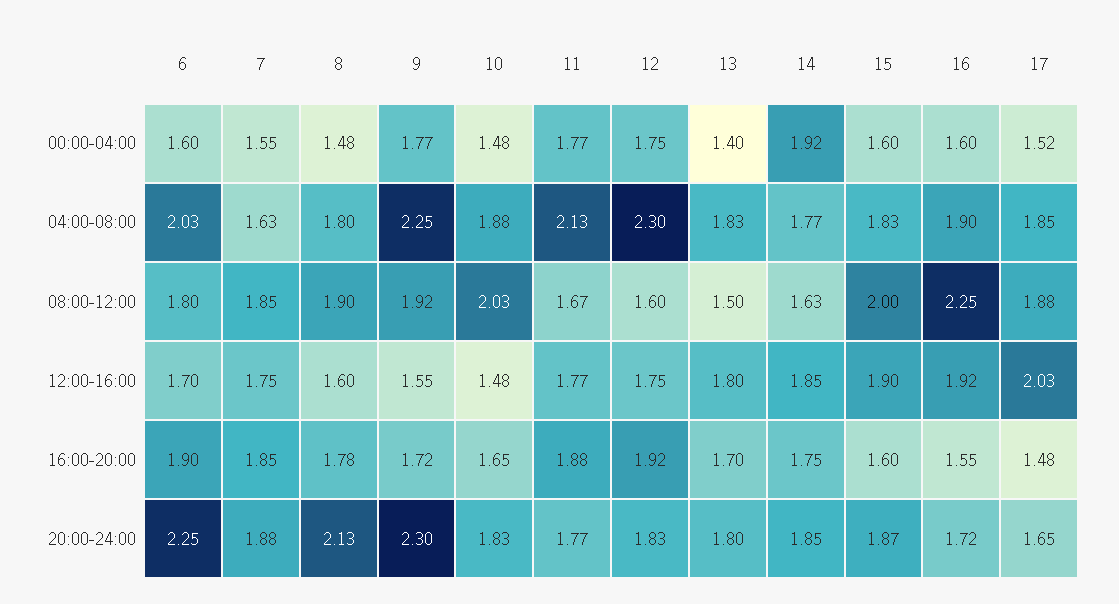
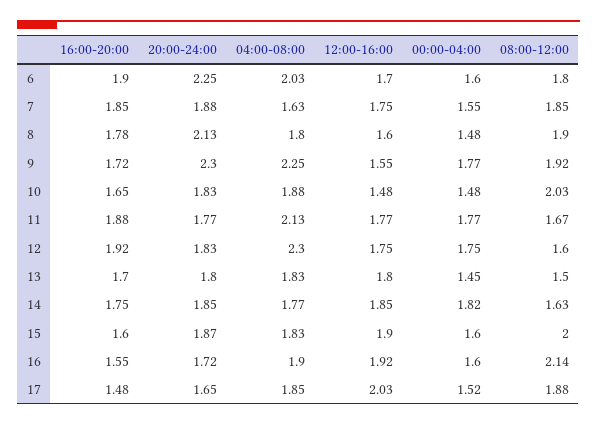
  {
    "6": {
      "00:00-04:00": 1.6,
      "04:00-08:00": 2.03,
      "08:00-12:00": 1.8,
      "12:00-16:00": 1.7,
      "16:00-20:00": 1.9,
      "20:00-24:00": 2.25
    },
    "7": {
      "00:00-04:00": 1.55,
      "04:00-08:00": 1.63,
      "08:00-12:00": 1.85,
      "12:00-16:00": 1.75,
      "16:00-20:00": 1.85,
      "20:00-24:00": 1.88
    },
    "8": {
      "00:00-04:00": 1.48,
      "04:00-08:00": 1.8,
      "08:00-12:00": 1.9,
      "12:00-16:00": 1.6,
      "16:00-20:00": 1.78,
      "20:00-24:00": 2.13
    },
    "9": {
      "00:00-04:00": 1.77,
      "04:00-08:00": 2.25,
      "08:00-12:00": 1.92,
      "12:00-16:00": 1.55,
      "16:00-20:00": 1.72,
      "20:00-24:00": 2.3
    },
    "10": {
      "00:00-04:00": 1.48,
      "04:00-08:00": 1.88,
      "08:00-12:00": 2.03,
      "12:00-16:00": 1.48,
      "16:00-20:00": 1.65,
      "20:00-24:00": 1.83
    },
    "11": {
      "00:00-04:00": 1.77,
      "04:00-08:00": 2.13,
      "08:00-12:00": 1.67,
      "12:00-16:00": 1.77,
      "16:00-20:00": 1.88,
      "20:00-24:00": 1.77
    },
    "12": {
      "00:00-04:00": 1.75,
      "04:00-08:00": 2.3,
      "08:00-12:00": 1.6,
      "12:00-16:00": 1.75,
      "16:00-20:00": 1.92,
      "20:00-24:00": 1.83
    },
    "13": {
-     "00:00-04:00": 1.4,
+     "00:00-04:00": 1.45,
      "04:00-08:00": 1.83,
      "08:00-12:00": 1.5,
      "12:00-16:00": 1.8,
      "16:00-20:00": 1.7,
      "20:00-24:00": 1.8
    },
    "14": {
-     "00:00-04:00": 1.92,
+     "00:00-04:00": 1.82,
      "04:00-08:00": 1.77,
      "08:00-12:00": 1.63,
      "12:00-16:00": 1.85,
      "16:00-20:00": 1.75,
      "20:00-24:00": 1.85
    },
    "15": {
      "00:00-04:00": 1.6,
      "04:00-08:00": 1.83,
      "08:00-12:00": 2,
      "12:00-16:00": 1.9,
      "16:00-20:00": 1.6,
      "20:00-24:00": 1.87
    },
    "16": {
      "00:00-04:00": 1.6,
      "04:00-08:00": 1.9,
-     "08:00-12:00": 2.25,
+     "08:00-12:00": 2.14,
      "12:00-16:00": 1.92,
      "16:00-20:00": 1.55,
      "20:00-24:00": 1.72
    },
    "17": {
      "00:00-04:00": 1.52,
      "04:00-08:00": 1.85,
      "08:00-12:00": 1.88,
      "12:00-16:00": 2.03,
      "16:00-20:00": 1.48,
      "20:00-24:00": 1.65
    }
  }

